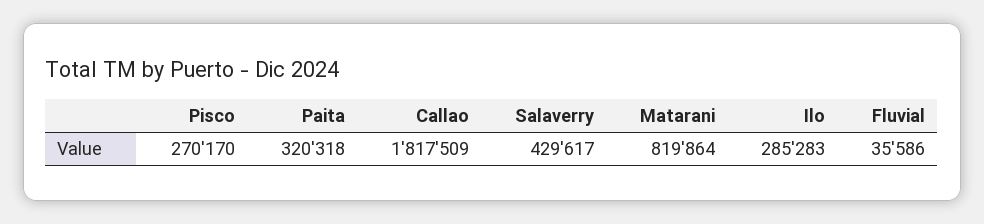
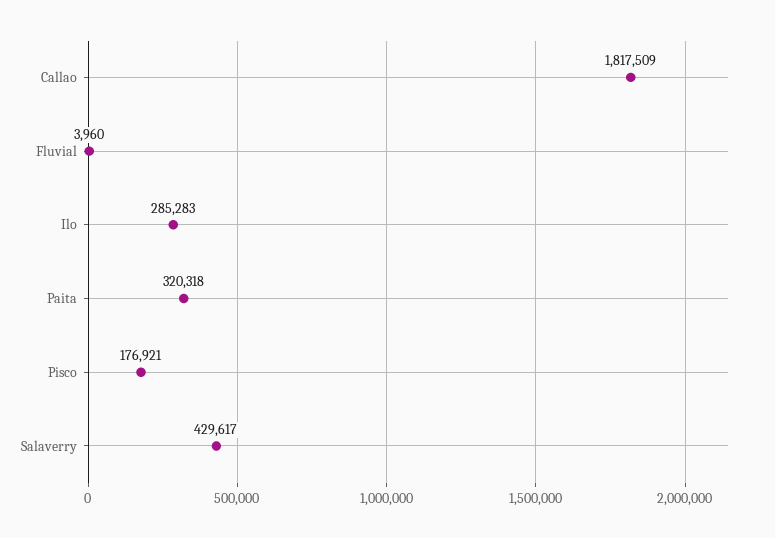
  {
-   "Pisco": 270170,
+   "Pisco": 176921,
    "Paita": 320318,
    "Callao": 1817509,
    "Salaverry": 429617,
-   "Matarani": 819864,
    "Ilo": 285283,
-   "Fluvial": 35586
+   "Fluvial": 3960
  }

